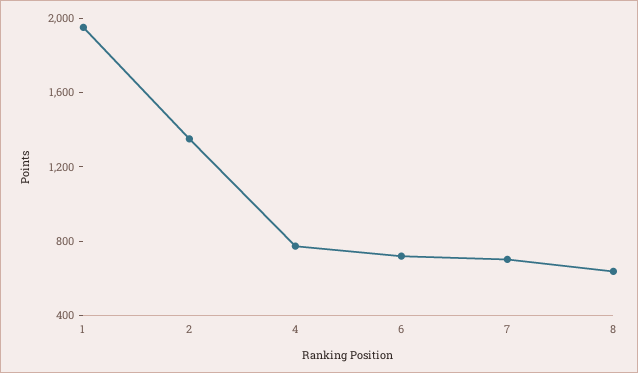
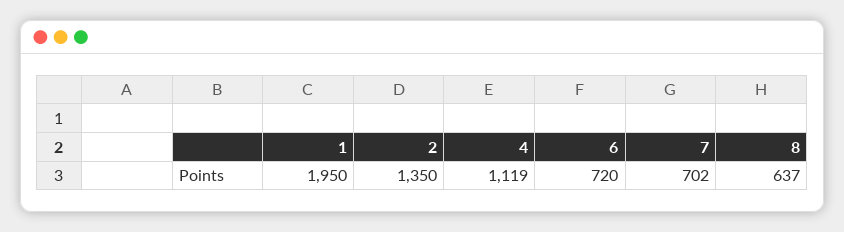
  {
    "1": 1950,
    "2": 1350,
-   "4": 800,
+   "4": 1119,
    "6": 720,
    "7": 702,
    "8": 637
  }

